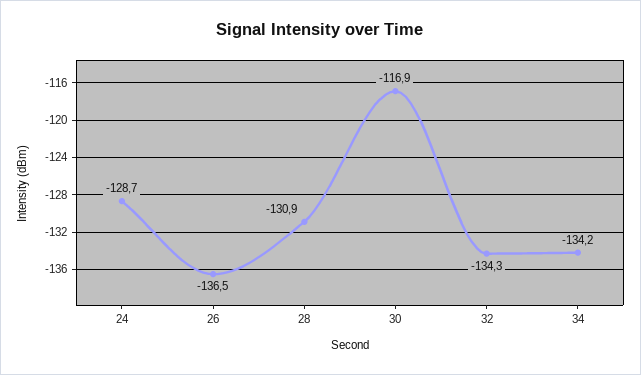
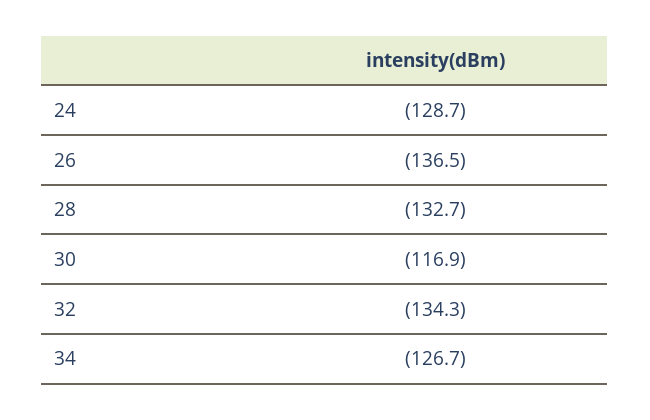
  {
    "24": -128.7,
    "26": -136.5,
-   "28": -130.9,
+   "28": -132.7,
    "30": -116.9,
    "32": -134.3,
-   "34": -134.2
+   "34": -126.7
  }

